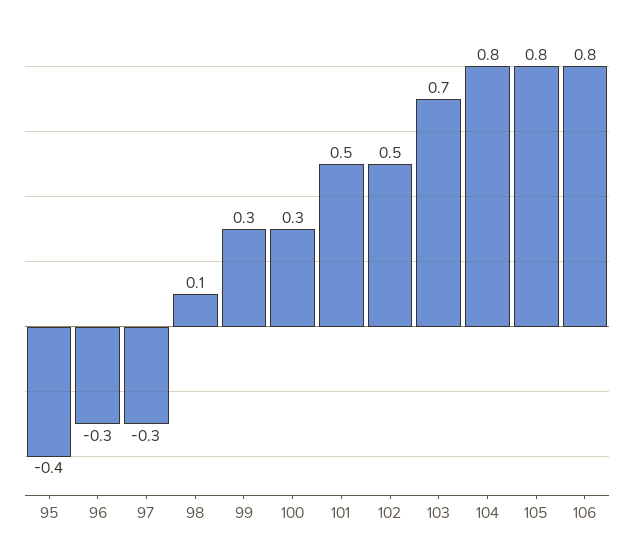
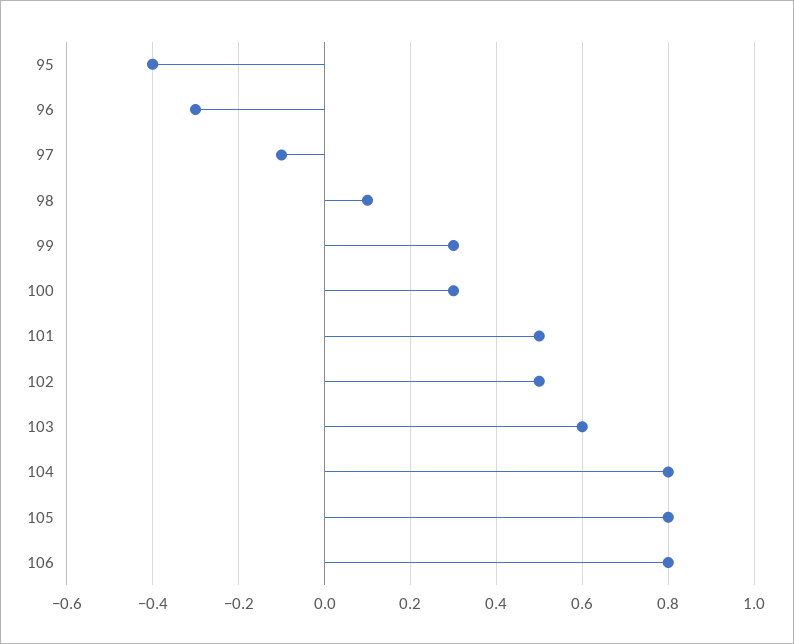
  {
    "95": -0.4,
    "96": -0.3,
-   "97": -0.3,
+   "97": -0.1,
    "98": 0.1,
    "99": 0.3,
    "100": 0.3,
    "101": 0.5,
    "102": 0.5,
-   "103": 0.7,
+   "103": 0.6,
    "104": 0.8,
    "105": 0.8,
    "106": 0.8
  }

